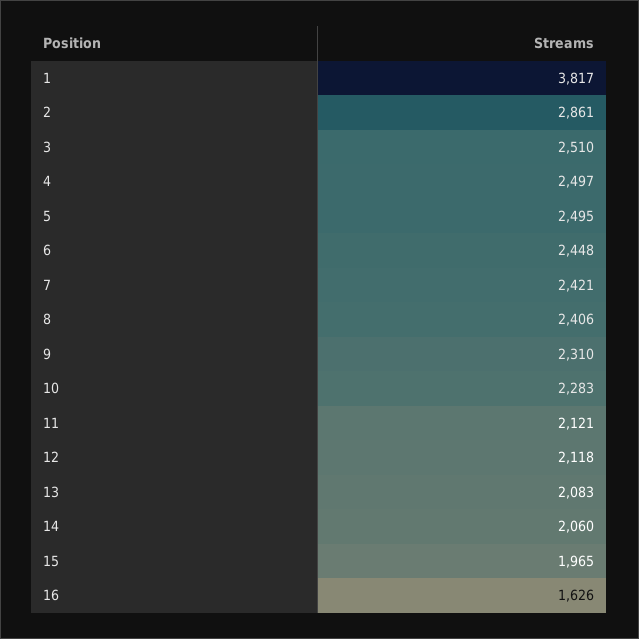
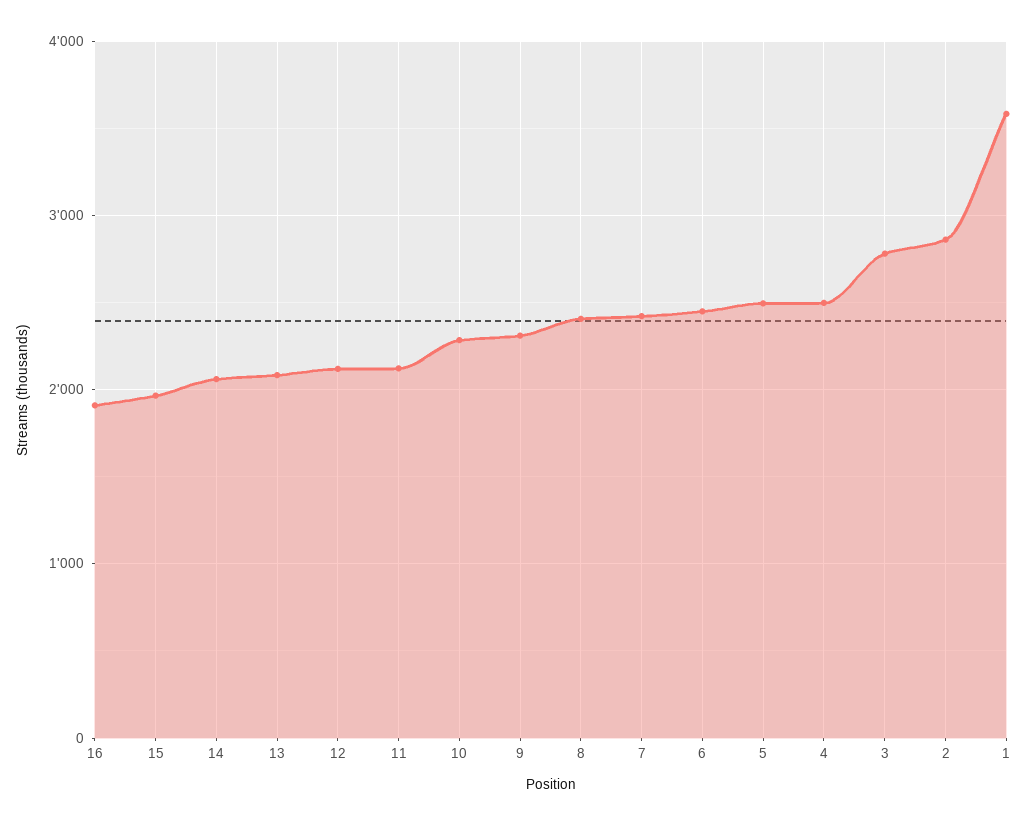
  {
-   "1": 3817,
+   "1": 3600,
    "2": 2861,
-   "3": 2510,
+   "3": 2800,
    "4": 2497,
    "5": 2495,
    "6": 2448,
    "7": 2421,
    "8": 2406,
    "9": 2310,
    "10": 2283,
    "11": 2121,
    "12": 2118,
    "13": 2083,
    "14": 2060,
    "15": 1965,
-   "16": 1626
+   "16": 1900
  }

